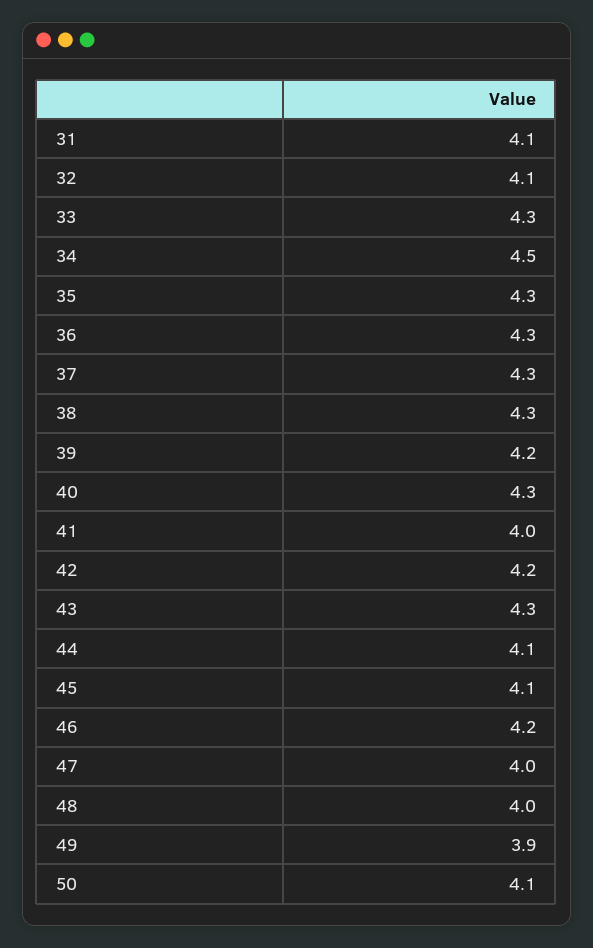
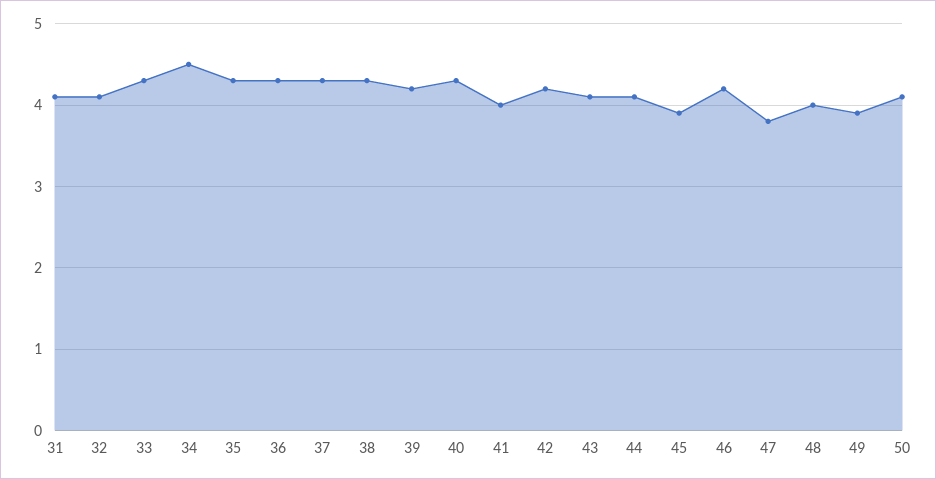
  {
    "31": 4.1,
    "32": 4.1,
    "33": 4.3,
    "34": 4.5,
    "35": 4.3,
    "36": 4.3,
    "37": 4.3,
    "38": 4.3,
    "39": 4.2,
    "40": 4.3,
    "41": 4,
    "42": 4.2,
-   "43": 4.3,
+   "43": 4.1,
    "44": 4.1,
-   "45": 4.1,
+   "45": 3.9,
    "46": 4.2,
-   "47": 4,
+   "47": 3.8,
    "48": 4,
    "49": 3.9,
    "50": 4.1
  }

